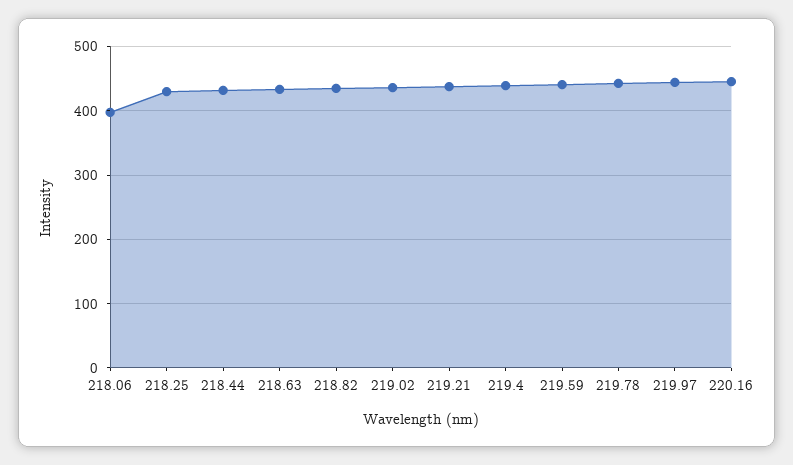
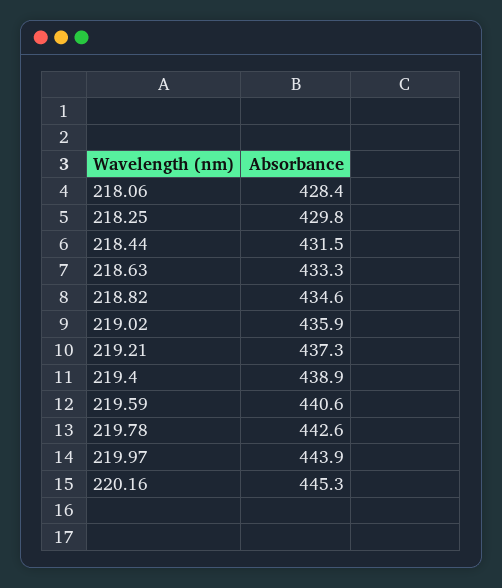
  {
-   "218.06": 400,
+   "218.06": 428.4,
    "218.25": 429.8,
    "218.44": 431.5,
    "218.63": 433.3,
    "218.82": 434.6,
    "219.02": 435.9,
    "219.21": 437.3,
    "219.4": 438.9,
    "219.59": 440.6,
    "219.78": 442.6,
    "219.97": 443.9,
    "220.16": 445.3
  }

